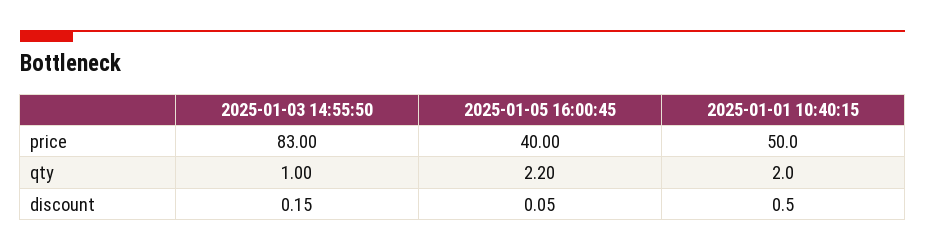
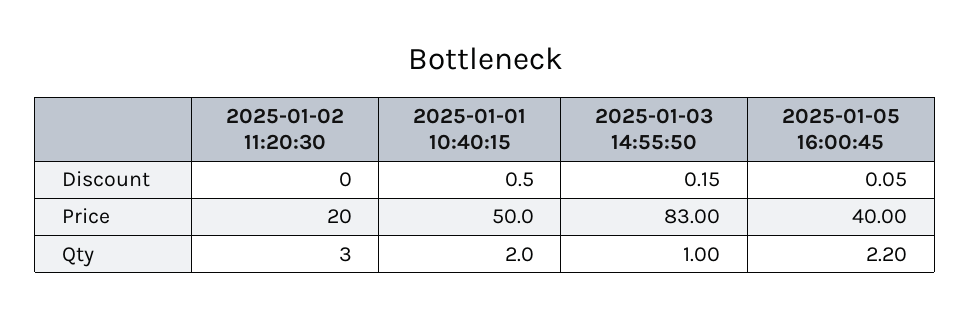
  {
    "2025-01-03 14:55:50": {
      "price": 83,
      "qty": 1,
      "discount": 0.15
    },
    "2025-01-05 16:00:45": {
      "price": 40,
      "qty": 2.2,
      "discount": 0.05
    },
    "2025-01-01 10:40:15": {
      "price": 50,
      "qty": 2,
      "discount": 0.5
-   }
+   },
+   "2025-01-02 11:20:30": {
+     "discount": 0,
+     "price": 20,
+     "qty": 3
+   }
  }

